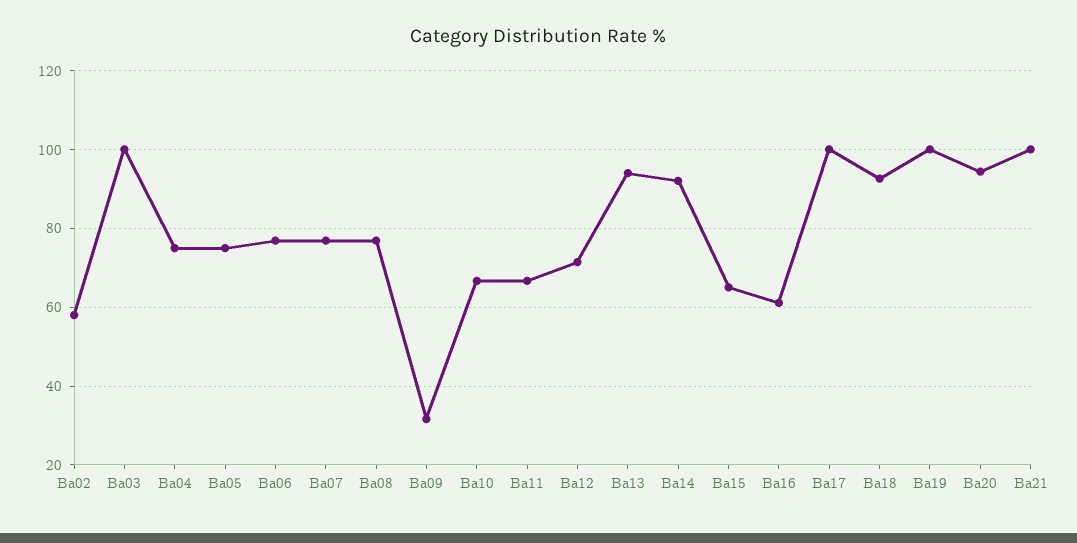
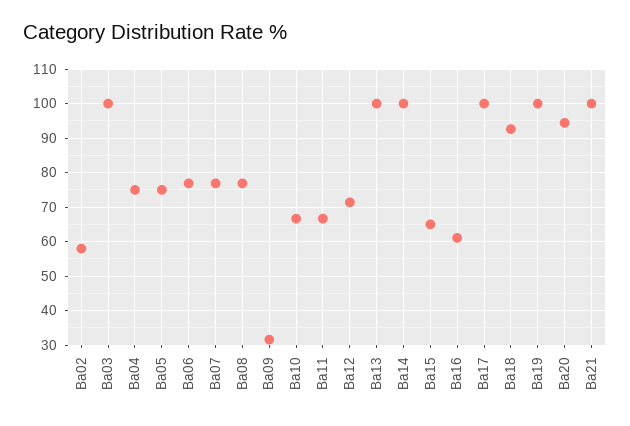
  {
    "Ba02": 58,
    "Ba03": 100,
    "Ba04": 76,
    "Ba05": 76,
    "Ba06": 76,
    "Ba07": 76,
    "Ba08": 76,
    "Ba09": 32,
    "Ba10": 66,
    "Ba11": 66,
    "Ba12": 72,
-   "Ba13": 94,
+   "Ba13": 100,
-   "Ba14": 92,
+   "Ba14": 100,
    "Ba15": 66,
    "Ba16": 62,
    "Ba17": 100,
    "Ba18": 92,
    "Ba19": 100,
    "Ba20": 94,
    "Ba21": 100
  }

